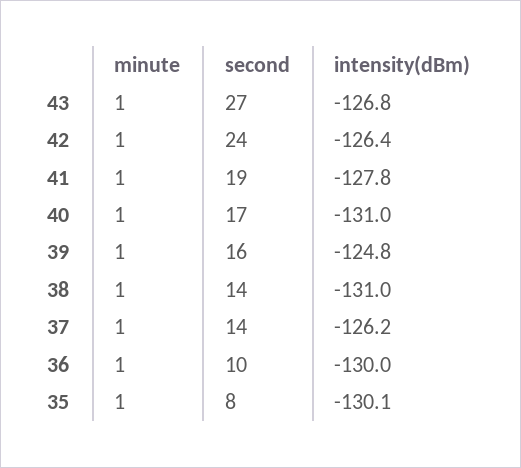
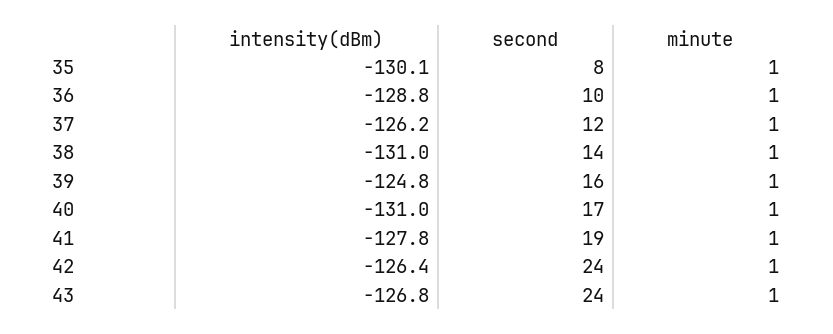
  {
    "minute": {
      "43": 1,
      "42": 1,
      "41": 1,
      "40": 1,
      "39": 1,
      "38": 1,
      "37": 1,
      "36": 1,
      "35": 1
    },
    "second": {
-     "43": 27,
+     "43": 24,
      "42": 24,
      "41": 19,
      "40": 17,
      "39": 16,
      "38": 14,
-     "37": 14,
+     "37": 12,
      "36": 10,
      "35": 8
    },
    "intensity(dBm)": {
      "43": -126.8,
      "42": -126.4,
      "41": -127.8,
      "40": -131,
      "39": -124.8,
      "38": -131,
      "37": -126.2,
-     "36": -130,
+     "36": -128.8,
      "35": -130.1
    }
  }

